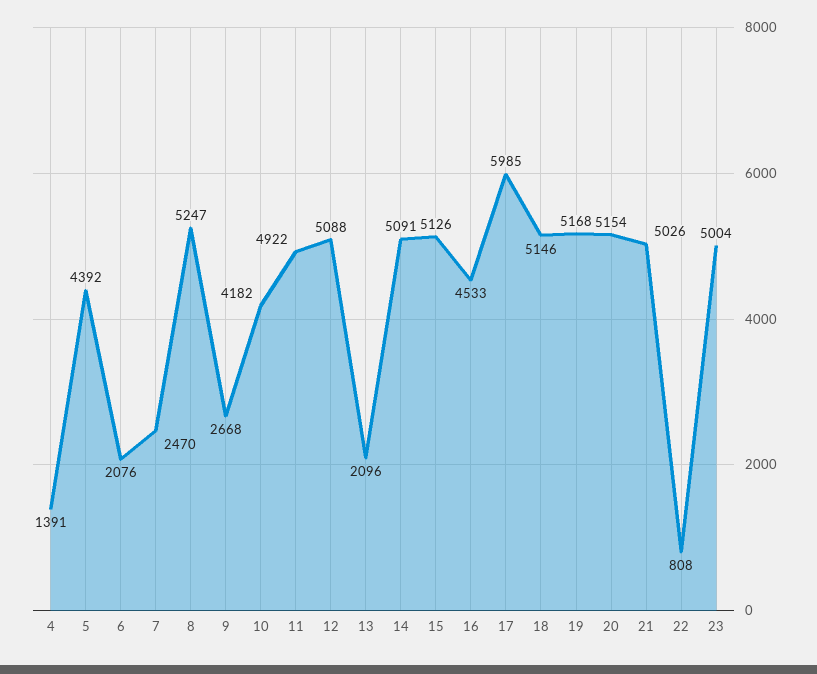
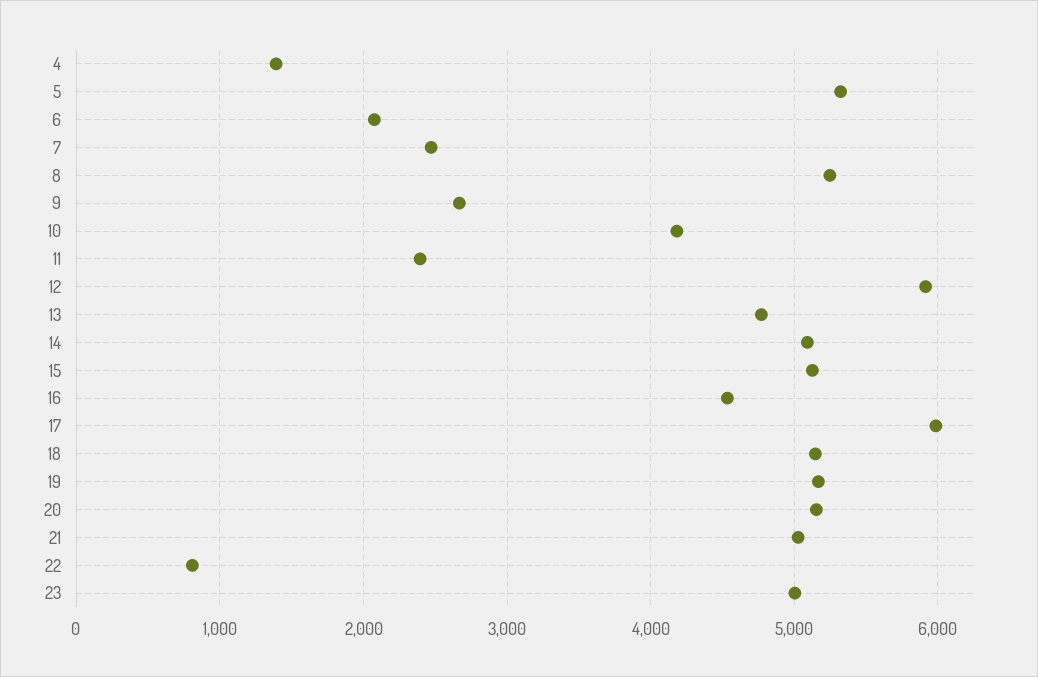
  {
    "4": 1391,
-   "5": 4392,
+   "5": 5300,
    "6": 2076,
    "7": 2470,
    "8": 5247,
    "9": 2668,
    "10": 4182,
-   "11": 4922,
+   "11": 2400,
-   "12": 5088,
+   "12": 5900,
-   "13": 2096,
+   "13": 4800,
    "14": 5091,
    "15": 5126,
    "16": 4533,
    "17": 5985,
    "18": 5146,
    "19": 5168,
    "20": 5154,
    "21": 5026,
    "22": 808,
    "23": 5004
  }

